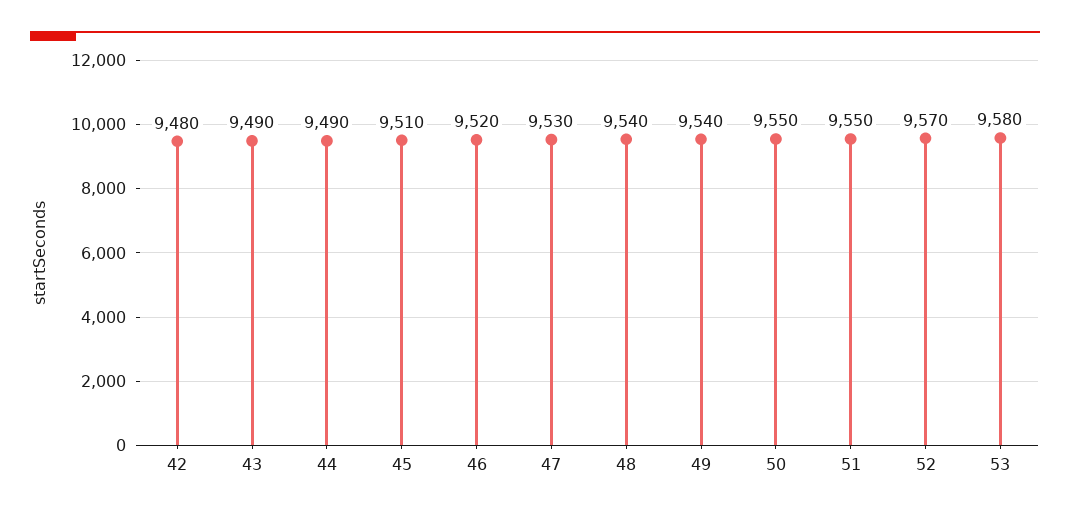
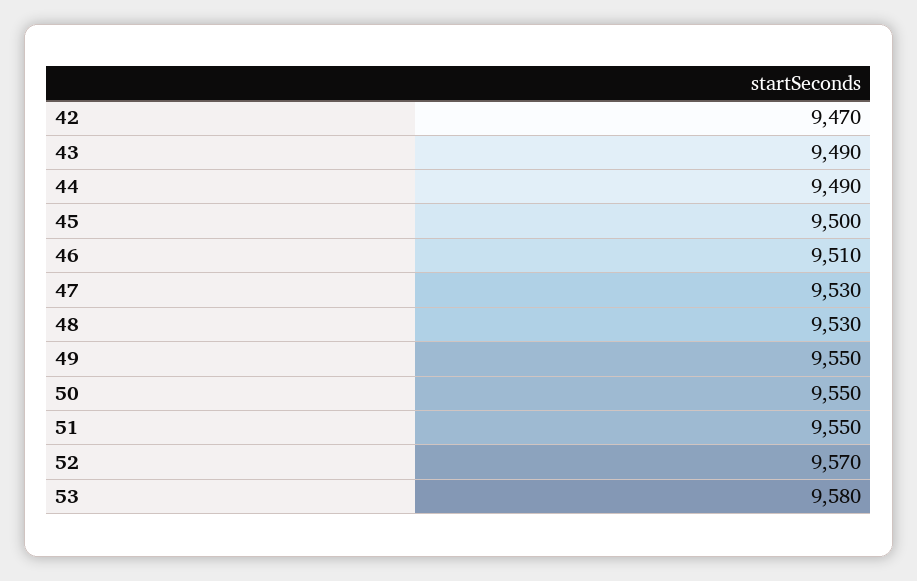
  {
-   "42": 9480,
+   "42": 9470,
    "43": 9490,
    "44": 9490,
-   "45": 9510,
+   "45": 9500,
-   "46": 9520,
+   "46": 9510,
    "47": 9530,
-   "48": 9540,
+   "48": 9530,
-   "49": 9540,
+   "49": 9550,
    "50": 9550,
    "51": 9550,
    "52": 9570,
    "53": 9580
  }

